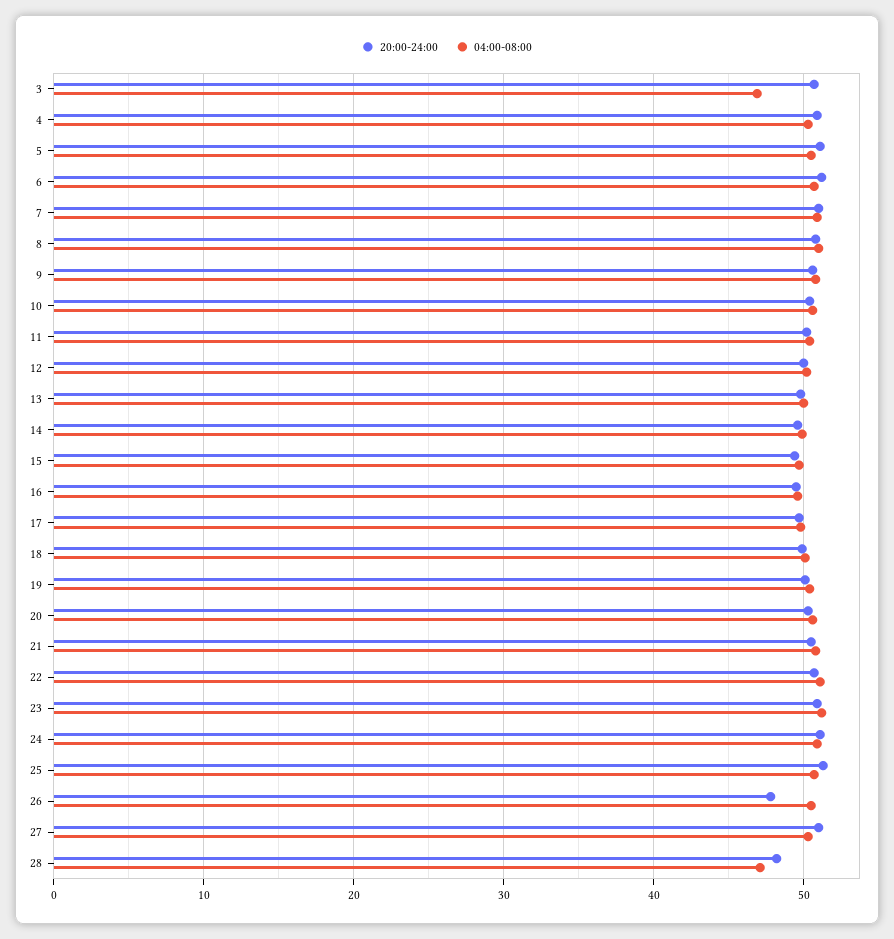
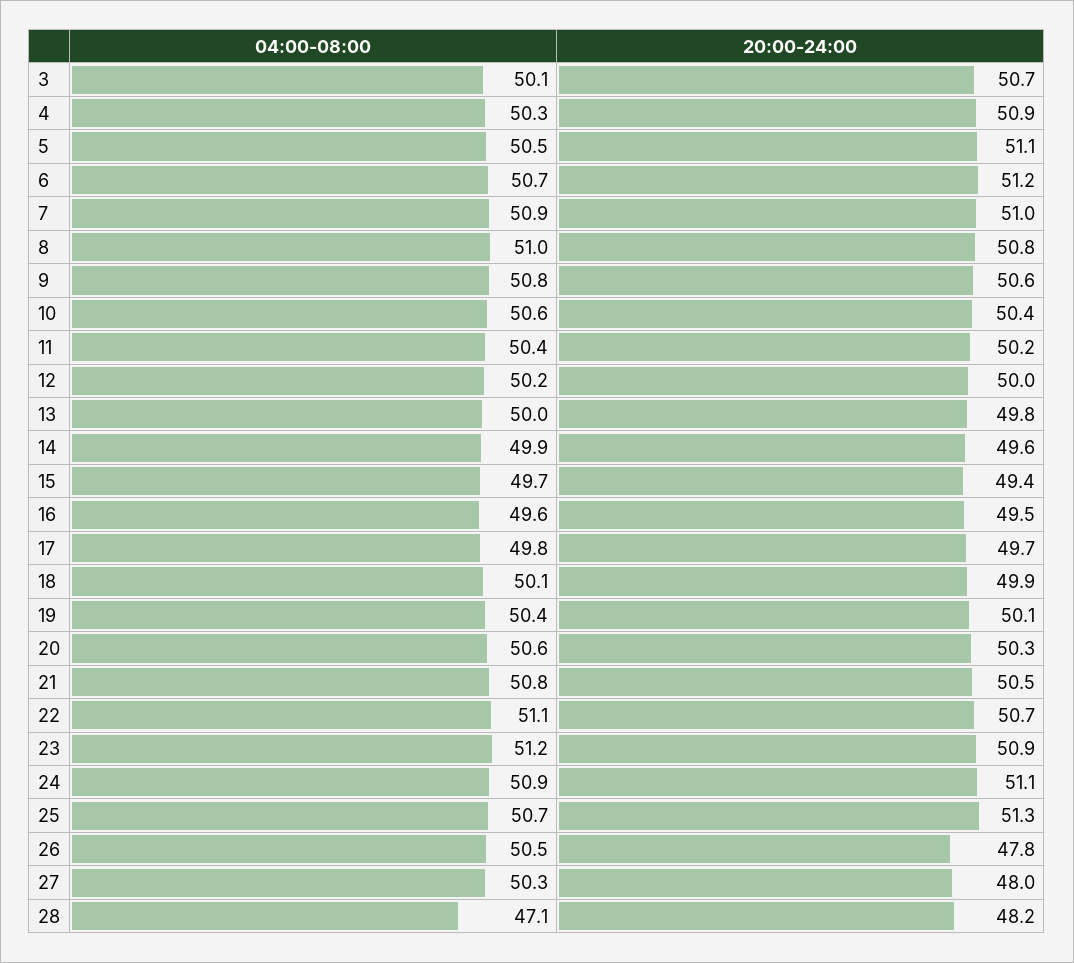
  {
    "20:00-24:00": {
      "3": 50.7,
      "4": 50.9,
      "5": 51.1,
      "6": 51.2,
      "7": 51,
      "8": 50.8,
      "9": 50.6,
      "10": 50.4,
      "11": 50.2,
      "12": 50,
      "13": 49.8,
      "14": 49.6,
      "15": 49.4,
      "16": 49.5,
      "17": 49.7,
      "18": 49.9,
      "19": 50.1,
      "20": 50.3,
      "21": 50.5,
      "22": 50.7,
      "23": 50.9,
      "24": 51.1,
      "25": 51.3,
      "26": 47.8,
-     "27": 51,
+     "27": 48,
      "28": 48.2
    },
    "04:00-08:00": {
-     "3": 47,
+     "3": 50.1,
      "4": 50.3,
      "5": 50.5,
      "6": 50.7,
      "7": 50.9,
      "8": 51,
      "9": 50.8,
      "10": 50.6,
      "11": 50.4,
      "12": 50.2,
      "13": 50,
      "14": 49.9,
      "15": 49.7,
      "16": 49.6,
      "17": 49.8,
      "18": 50.1,
      "19": 50.4,
      "20": 50.6,
      "21": 50.8,
      "22": 51.1,
      "23": 51.2,
      "24": 50.9,
      "25": 50.7,
      "26": 50.5,
      "27": 50.3,
      "28": 47.1
    }
  }

